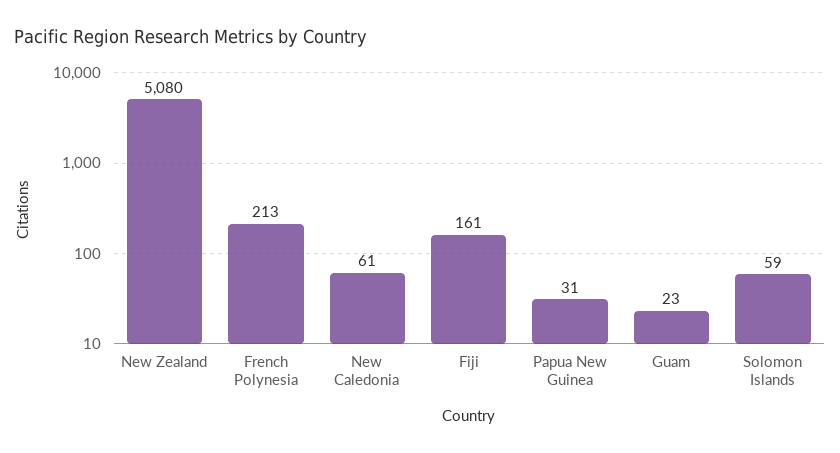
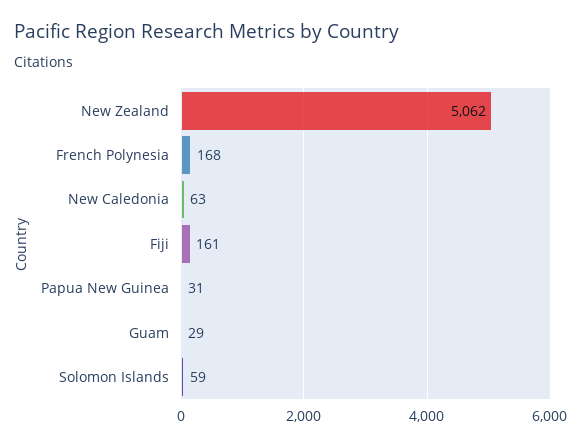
  {
-   "New Zealand": 5080,
+   "New Zealand": 5062,
-   "French Polynesia": 213,
+   "French Polynesia": 168,
-   "New Caledonia": 61,
+   "New Caledonia": 63,
    "Fiji": 161,
    "Papua New Guinea": 31,
-   "Guam": 23,
+   "Guam": 29,
    "Solomon Islands": 59
  }

